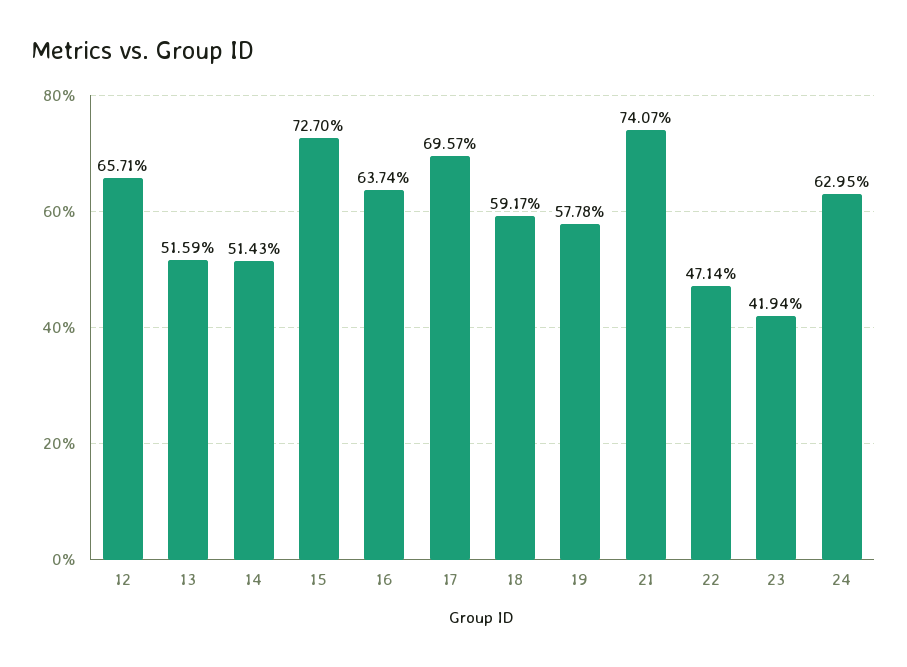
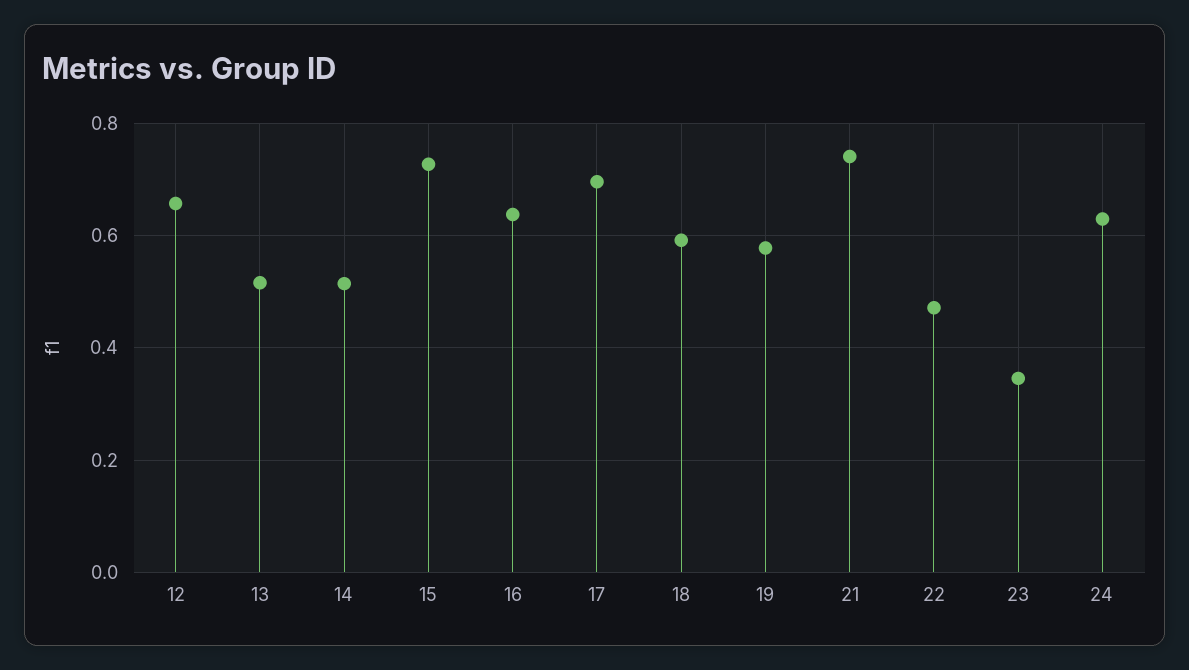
  {
    "12": 0.6571,
    "13": 0.5159,
    "14": 0.5143,
    "15": 0.727,
    "16": 0.6374,
    "17": 0.6957,
    "18": 0.5917,
    "19": 0.5778,
    "21": 0.7407,
    "22": 0.4714,
-   "23": 0.4194,
+   "23": 0.34,
    "24": 0.6295
  }

